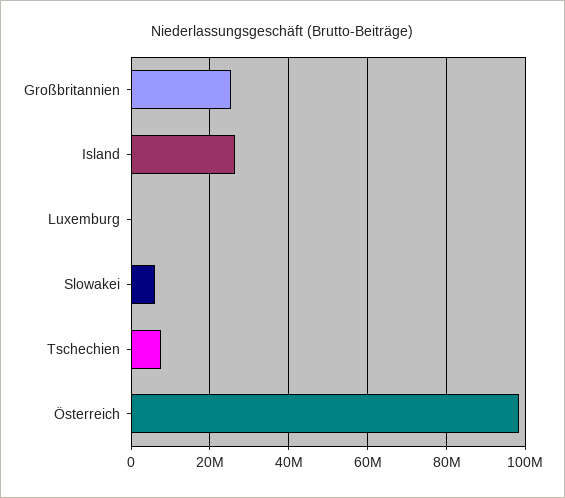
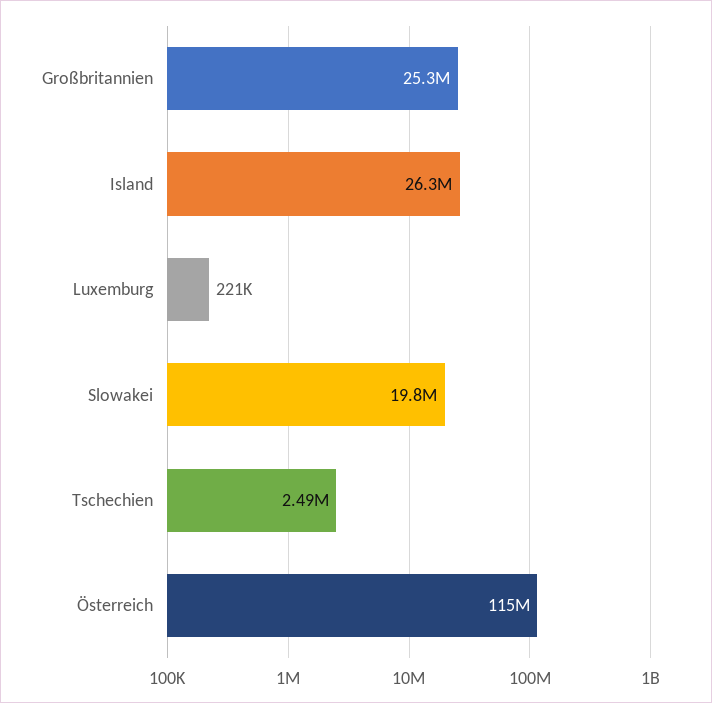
  {
    "Großbritannien": 25300000,
    "Island": 26300000,
    "Luxemburg": 221000,
-   "Slowakei": 6000000,
+   "Slowakei": 19800000,
-   "Tschechien": 8000000,
+   "Tschechien": 2490000,
-   "Österreich": 98000000
+   "Österreich": 115000000
  }

